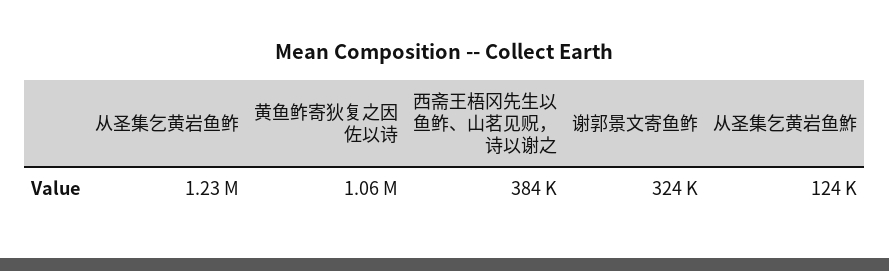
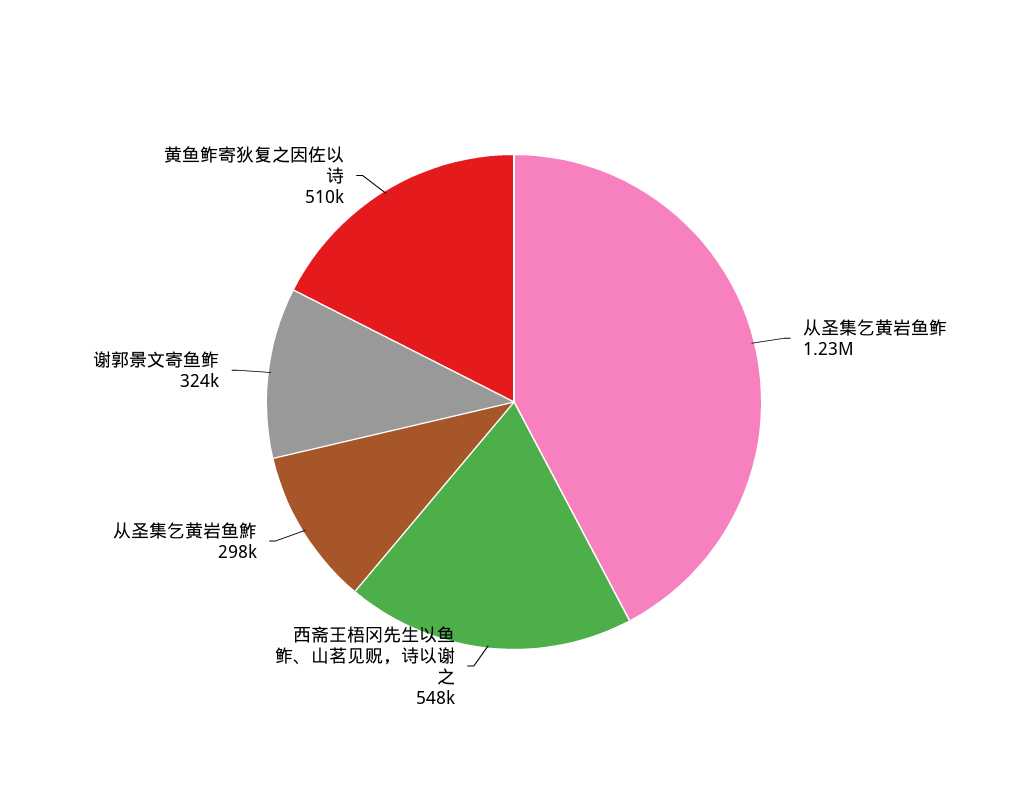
  {
    "从圣集乞黄岩鱼鲊": 1230000,
-   "黄鱼鲊寄狄复之因佐以诗": 1060000,
+   "黄鱼鲊寄狄复之因佐以诗": 510000,
-   "西斋王梧冈先生以鱼鲊、山茗见贶，诗以谢之": 384000,
+   "西斋王梧冈先生以鱼鲊、山茗见贶，诗以谢之": 548000,
    "谢郭景文寄鱼鲊": 324000,
-   "从圣集乞黄岩鱼鮓": 124000
+   "从圣集乞黄岩鱼鮓": 298000
  }

